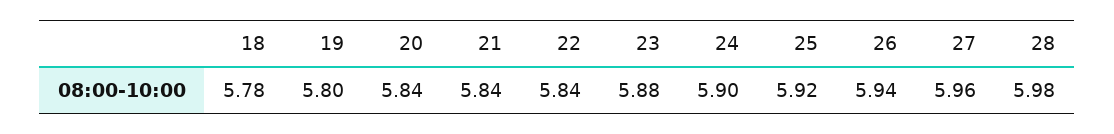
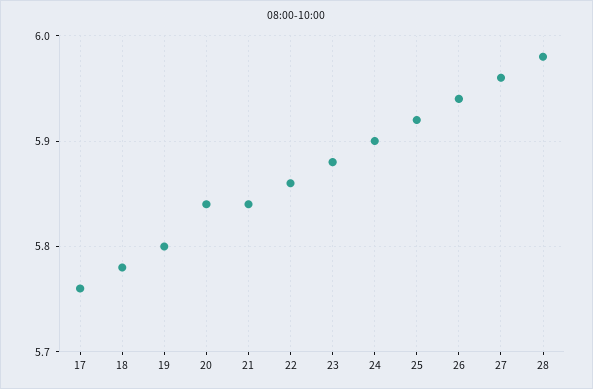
  {
    "18": 5.78,
    "19": 5.8,
    "20": 5.84,
    "21": 5.84,
-   "22": 5.84,
+   "22": 5.86,
    "23": 5.88,
    "24": 5.9,
    "25": 5.92,
    "26": 5.94,
    "27": 5.96,
-   "28": 5.98
+   "28": 5.98,
+   "17": 5.76
  }

